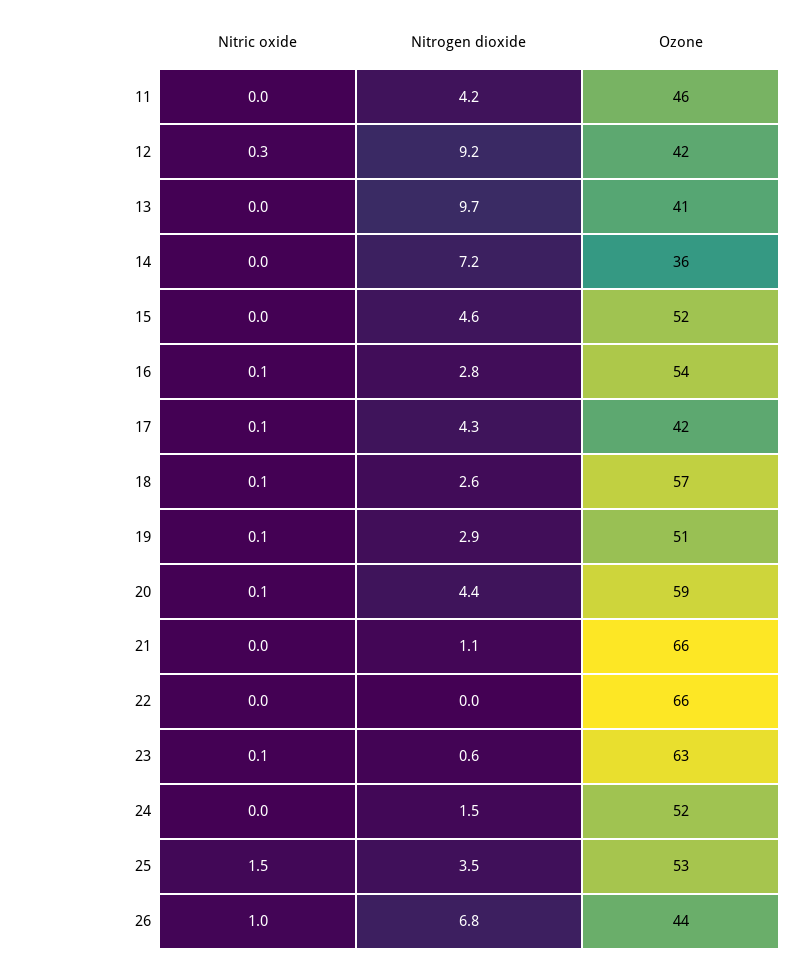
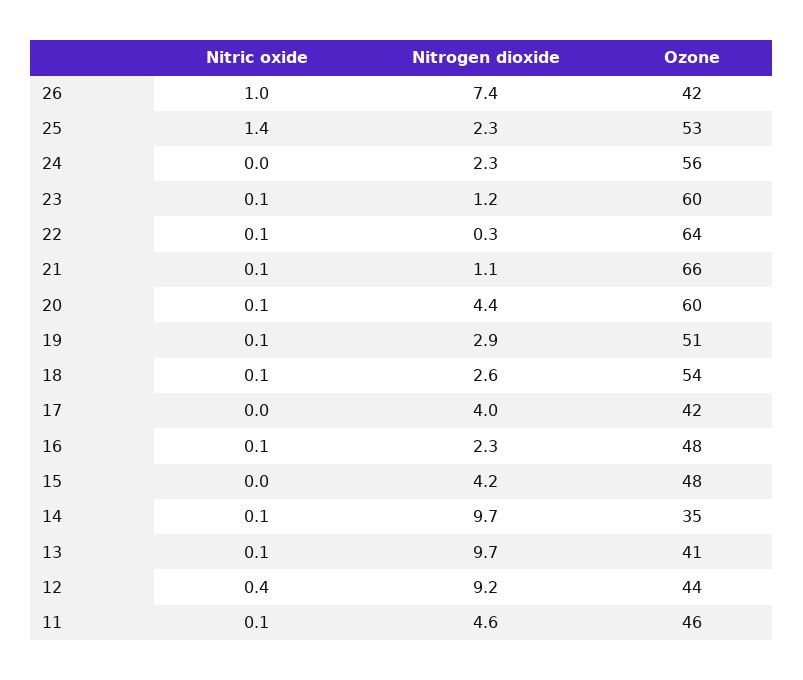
  {
    "Nitric oxide": {
-     "11": 0,
+     "11": 0.1,
-     "12": 0.3,
+     "12": 0.4,
-     "13": 0,
+     "13": 0.1,
-     "14": 0,
+     "14": 0.1,
      "15": 0,
      "16": 0.1,
-     "17": 0.1,
+     "17": 0,
      "18": 0.1,
      "19": 0.1,
      "20": 0.1,
-     "21": 0,
+     "21": 0.1,
-     "22": 0,
+     "22": 0.1,
      "23": 0.1,
      "24": 0,
-     "25": 1.5,
+     "25": 1.4,
      "26": 1
    },
    "Nitrogen dioxide": {
-     "11": 4.2,
+     "11": 4.6,
      "12": 9.2,
      "13": 9.7,
-     "14": 7.2,
+     "14": 9.7,
-     "15": 4.6,
+     "15": 4.2,
-     "16": 2.8,
+     "16": 2.3,
-     "17": 4.3,
+     "17": 4,
      "18": 2.6,
      "19": 2.9,
      "20": 4.4,
      "21": 1.1,
-     "22": 0,
+     "22": 0.3,
-     "23": 0.6,
+     "23": 1.2,
-     "24": 1.5,
+     "24": 2.3,
-     "25": 3.5,
+     "25": 2.3,
-     "26": 6.8
+     "26": 7.4
    },
    "Ozone": {
      "11": 46,
-     "12": 42,
+     "12": 44,
      "13": 41,
-     "14": 36,
+     "14": 35,
-     "15": 52,
+     "15": 48,
-     "16": 54,
+     "16": 48,
      "17": 42,
-     "18": 57,
+     "18": 54,
      "19": 51,
-     "20": 59,
+     "20": 60,
      "21": 66,
-     "22": 66,
+     "22": 64,
-     "23": 63,
+     "23": 60,
-     "24": 52,
+     "24": 56,
      "25": 53,
-     "26": 44
+     "26": 42
    }
  }

